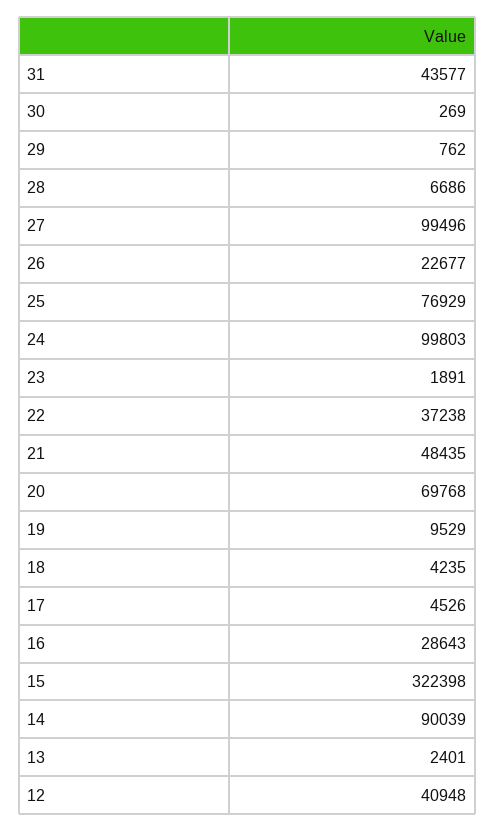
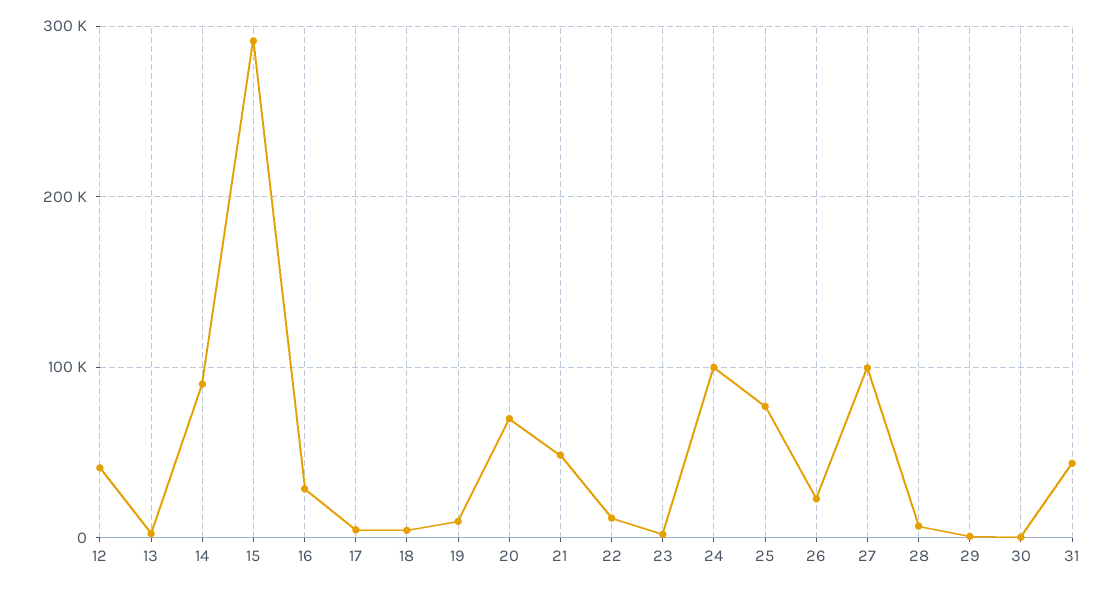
  {
    "31": 43577,
    "30": 269,
    "29": 762,
    "28": 6686,
    "27": 99496,
    "26": 22677,
    "25": 76929,
    "24": 99803,
    "23": 1891,
-   "22": 37238,
+   "22": 10000,
    "21": 48435,
    "20": 69768,
    "19": 9529,
    "18": 4235,
    "17": 4526,
    "16": 28643,
-   "15": 322398,
+   "15": 290000,
    "14": 90039,
    "13": 2401,
    "12": 40948
  }

